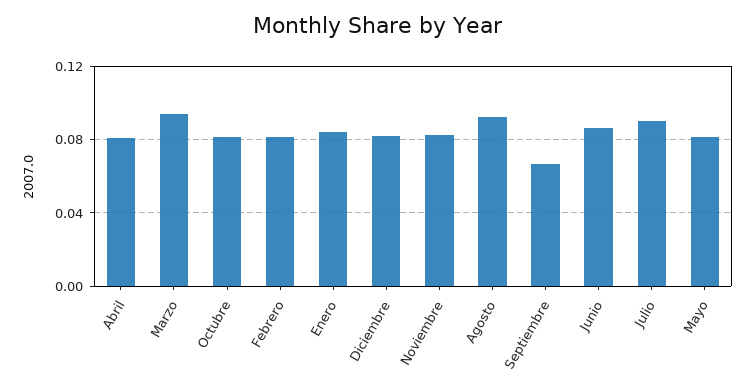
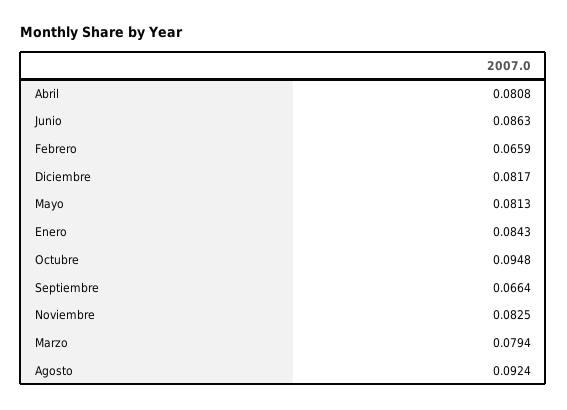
  {
    "Abril": 0.0808,
-   "Marzo": 0.095,
+   "Marzo": 0.0794,
-   "Octubre": 0.08,
+   "Octubre": 0.0948,
-   "Febrero": 0.08,
+   "Febrero": 0.0659,
    "Enero": 0.0843,
    "Diciembre": 0.0817,
    "Noviembre": 0.0825,
    "Agosto": 0.0924,
    "Septiembre": 0.0664,
    "Junio": 0.0863,
-   "Julio": 0.09,
    "Mayo": 0.0813
  }

